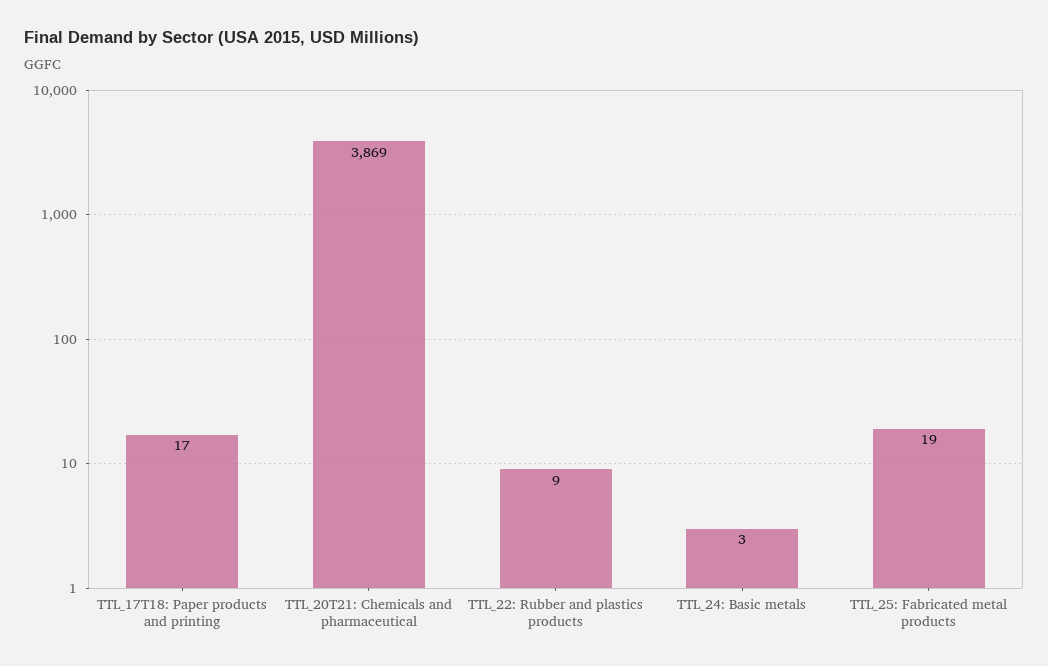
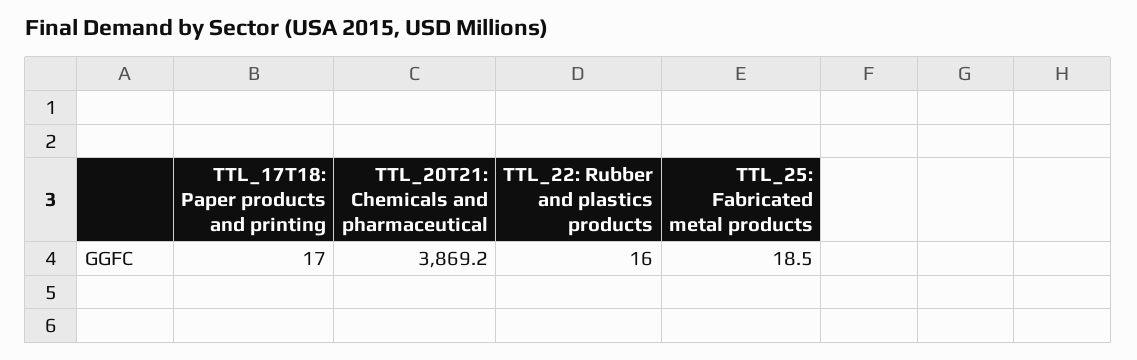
  {
    "TTL_17T18: Paper products and printing": 17,
    "TTL_20T21: Chemicals and pharmaceutical": 3869.2,
-   "TTL_22: Rubber and plastics products": 9,
+   "TTL_22: Rubber and plastics products": 16,
-   "TTL_24: Basic metals": 3,
    "TTL_25: Fabricated metal products": 18.5
  }

